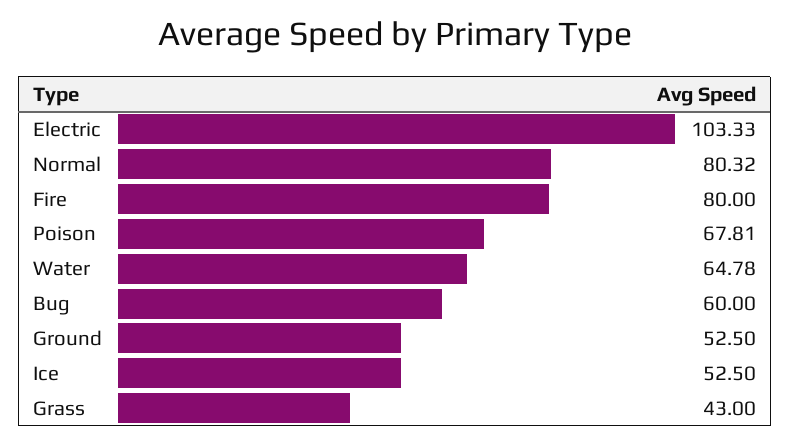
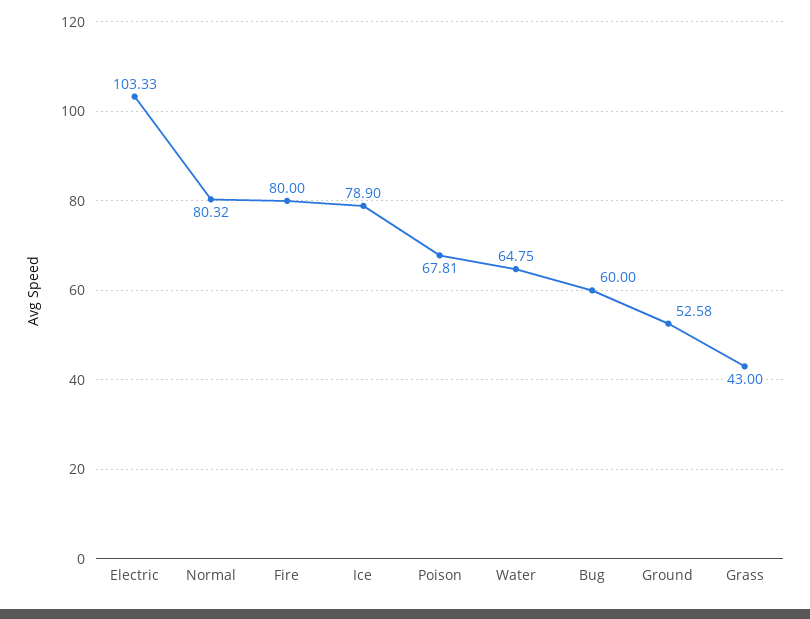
  {
    "Electric": 103.33,
    "Normal": 80.32,
    "Fire": 80,
    "Poison": 67.81,
-   "Water": 64.78,
+   "Water": 64.75,
    "Bug": 60,
-   "Ground": 52.5,
+   "Ground": 52.58,
-   "Ice": 52.5,
+   "Ice": 78.9,
    "Grass": 43
  }

